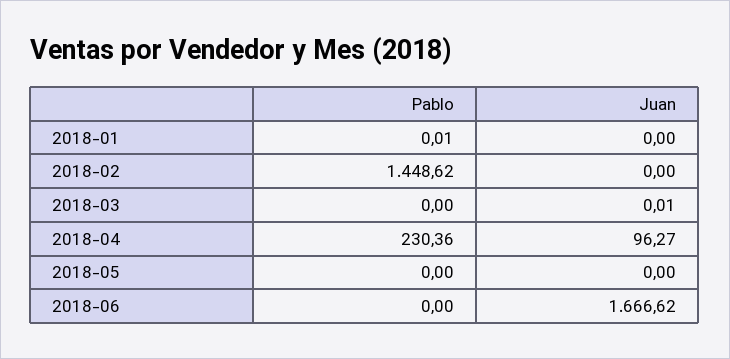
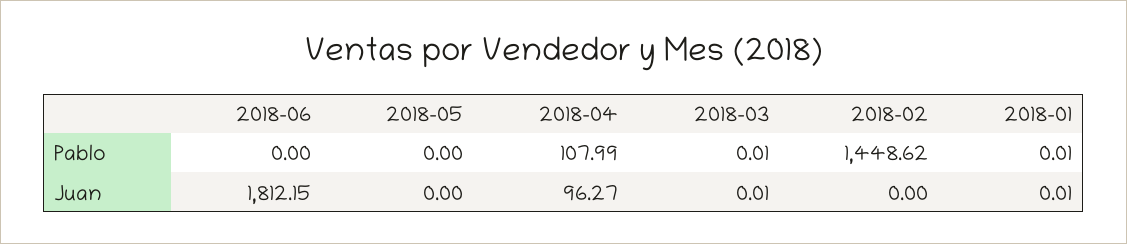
  {
    "Pablo": {
      "2018-01": 0.01,
      "2018-02": 1448.62,
-     "2018-03": 0,
+     "2018-03": 0.01,
-     "2018-04": 230.36,
+     "2018-04": 107.99,
      "2018-05": 0,
      "2018-06": 0
    },
    "Juan": {
-     "2018-01": 0,
+     "2018-01": 0.01,
      "2018-02": 0,
      "2018-03": 0.01,
      "2018-04": 96.27,
      "2018-05": 0,
-     "2018-06": 1666.62
+     "2018-06": 1812.15
    }
  }

